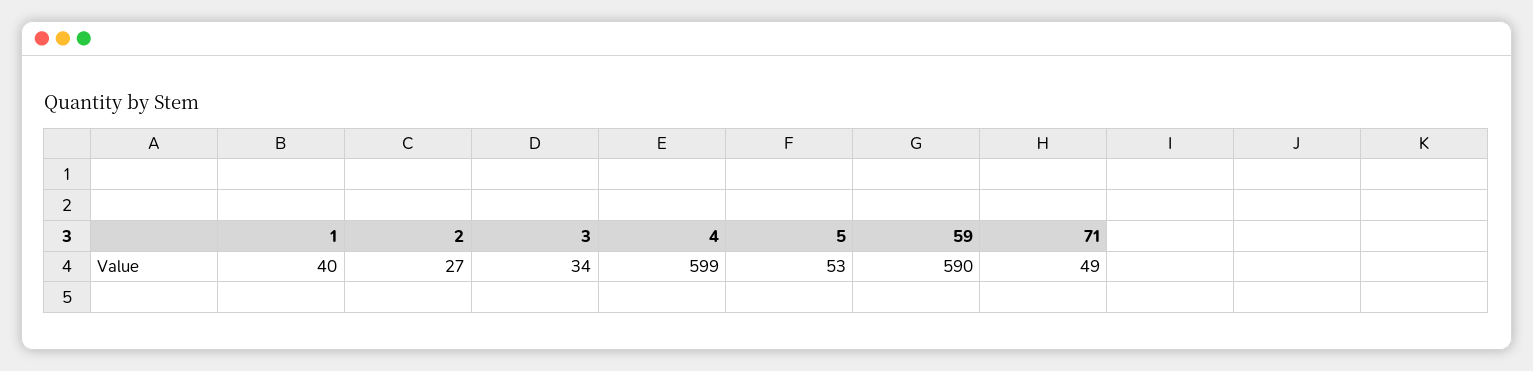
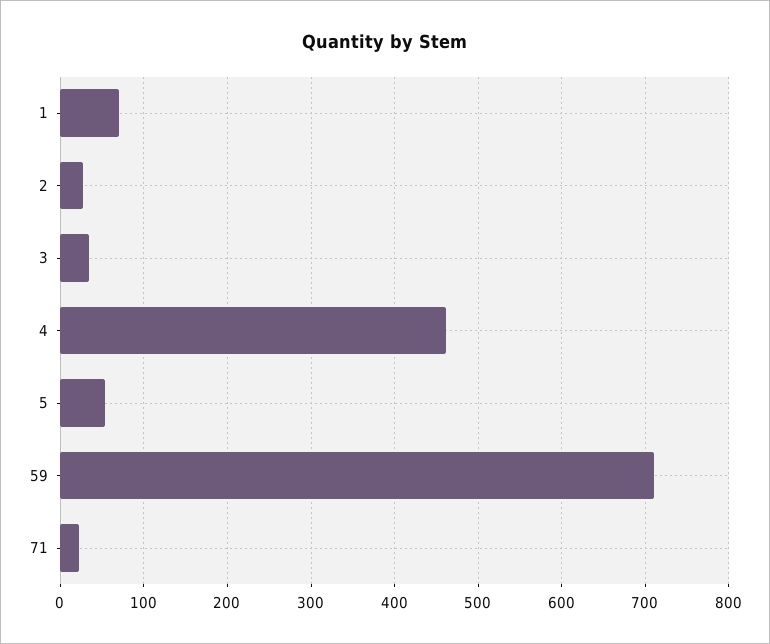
  {
-   "1": 40,
+   "1": 70,
    "2": 27,
    "3": 34,
-   "4": 599,
+   "4": 460,
    "5": 53,
-   "59": 590,
+   "59": 710,
-   "71": 49
+   "71": 20
  }

